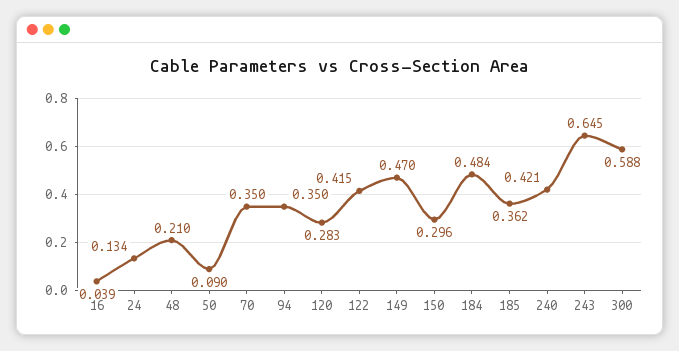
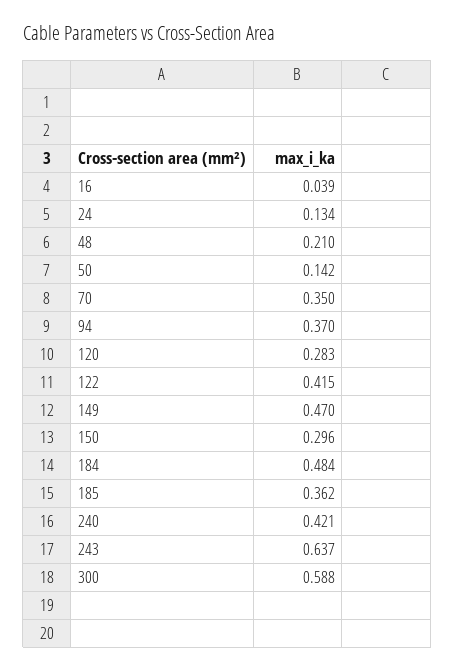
  {
    "16": 0.039,
    "24": 0.134,
    "48": 0.21,
-   "50": 0.09,
+   "50": 0.142,
    "70": 0.35,
-   "94": 0.35,
+   "94": 0.37,
    "120": 0.283,
    "122": 0.415,
    "149": 0.47,
    "150": 0.296,
    "184": 0.484,
    "185": 0.362,
    "240": 0.421,
-   "243": 0.645,
+   "243": 0.637,
    "300": 0.588
  }

